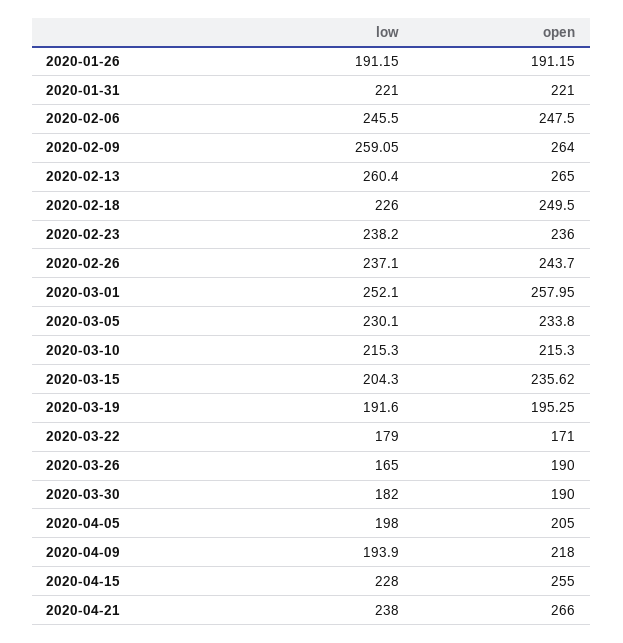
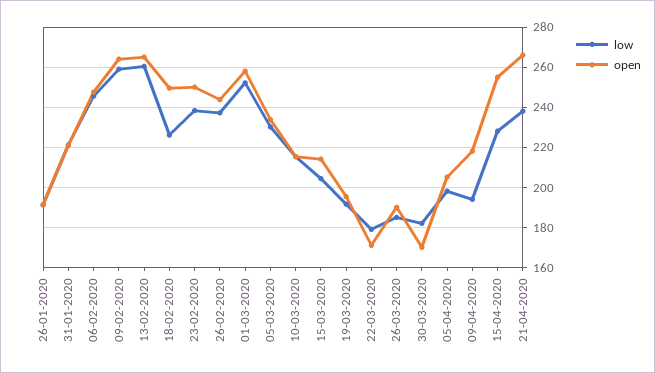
  {
    "low": {
      "2020-01-26": 191.15,
      "2020-01-31": 221,
      "2020-02-06": 245.5,
      "2020-02-09": 259.05,
      "2020-02-13": 260.4,
      "2020-02-18": 226,
      "2020-02-23": 238.2,
      "2020-02-26": 237.1,
      "2020-03-01": 252.1,
      "2020-03-05": 230.1,
      "2020-03-10": 215.3,
      "2020-03-15": 204.3,
      "2020-03-19": 191.6,
      "2020-03-22": 179,
-     "2020-03-26": 165,
+     "2020-03-26": 185,
      "2020-03-30": 182,
      "2020-04-05": 198,
      "2020-04-09": 193.9,
      "2020-04-15": 228,
      "2020-04-21": 238
    },
    "open": {
      "2020-01-26": 191.15,
      "2020-01-31": 221,
      "2020-02-06": 247.5,
      "2020-02-09": 264,
      "2020-02-13": 265,
      "2020-02-18": 249.5,
-     "2020-02-23": 236,
+     "2020-02-23": 250,
      "2020-02-26": 243.7,
      "2020-03-01": 257.95,
      "2020-03-05": 233.8,
      "2020-03-10": 215.3,
-     "2020-03-15": 235.62,
+     "2020-03-15": 215,
      "2020-03-19": 195.25,
      "2020-03-22": 171,
      "2020-03-26": 190,
-     "2020-03-30": 190,
+     "2020-03-30": 170,
      "2020-04-05": 205,
      "2020-04-09": 218,
      "2020-04-15": 255,
      "2020-04-21": 266
    }
  }

